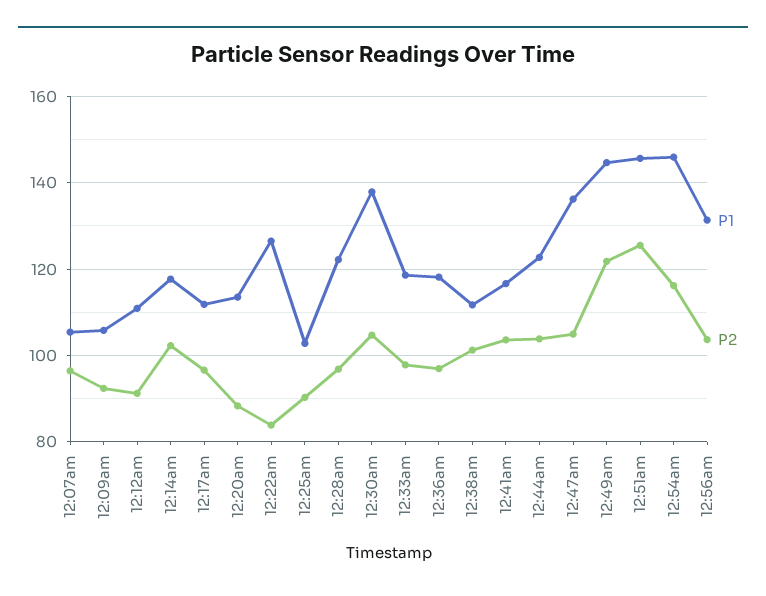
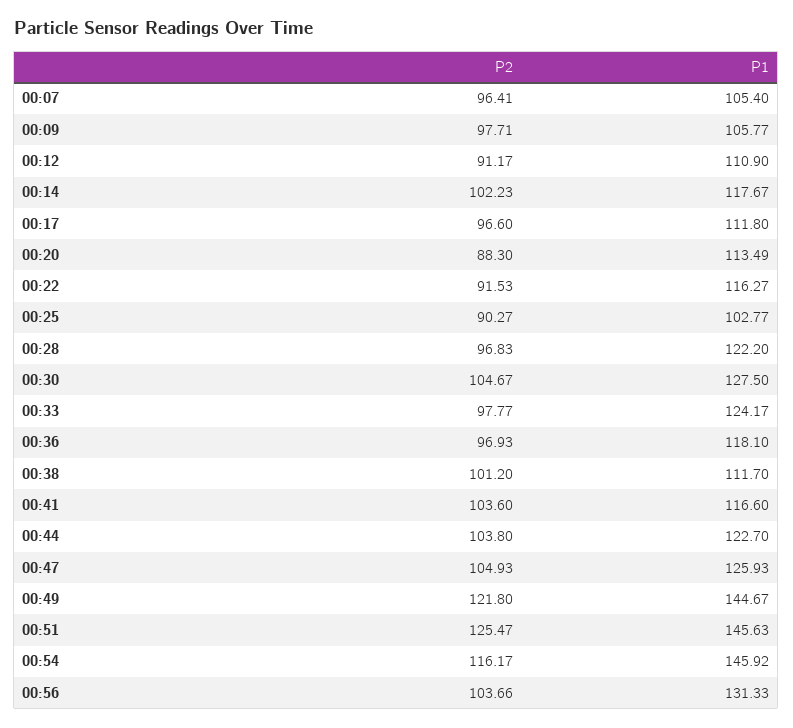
  {
    "P1": {
      "12:07am": 105.4,
      "12:09am": 105.77,
      "12:12am": 110.9,
      "12:14am": 117.67,
      "12:17am": 111.8,
      "12:20am": 113.49,
-     "12:22am": 126,
+     "12:22am": 116.27,
      "12:25am": 102.77,
      "12:28am": 122.2,
-     "12:30am": 138,
+     "12:30am": 127.5,
-     "12:33am": 118,
+     "12:33am": 124.17,
      "12:36am": 118.1,
      "12:38am": 111.7,
      "12:41am": 116.6,
      "12:44am": 122.7,
-     "12:47am": 136,
+     "12:47am": 125.93,
      "12:49am": 144.67,
      "12:51am": 145.63,
      "12:54am": 145.92,
      "12:56am": 131.33
    },
    "P2": {
      "12:07am": 96.41,
-     "12:09am": 92,
+     "12:09am": 97.71,
      "12:12am": 91.17,
      "12:14am": 102.23,
      "12:17am": 96.6,
      "12:20am": 88.3,
-     "12:22am": 84,
+     "12:22am": 91.53,
      "12:25am": 90.27,
      "12:28am": 96.83,
      "12:30am": 104.67,
      "12:33am": 97.77,
      "12:36am": 96.93,
      "12:38am": 101.2,
      "12:41am": 103.6,
      "12:44am": 103.8,
      "12:47am": 104.93,
      "12:49am": 121.8,
      "12:51am": 125.47,
      "12:54am": 116.17,
      "12:56am": 103.66
    }
  }

